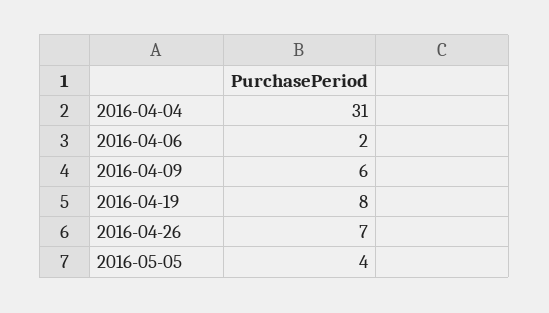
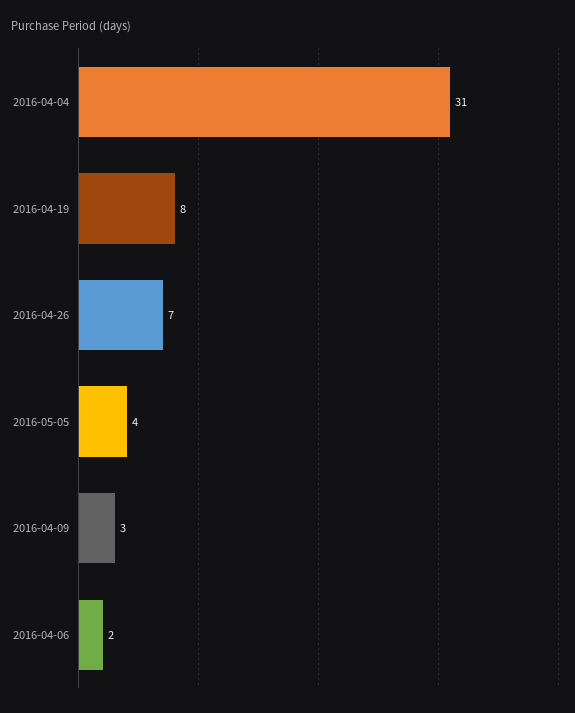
  {
    "2016-04-04": 31,
    "2016-04-06": 2,
-   "2016-04-09": 6,
+   "2016-04-09": 3,
    "2016-04-19": 8,
    "2016-04-26": 7,
    "2016-05-05": 4
  }

